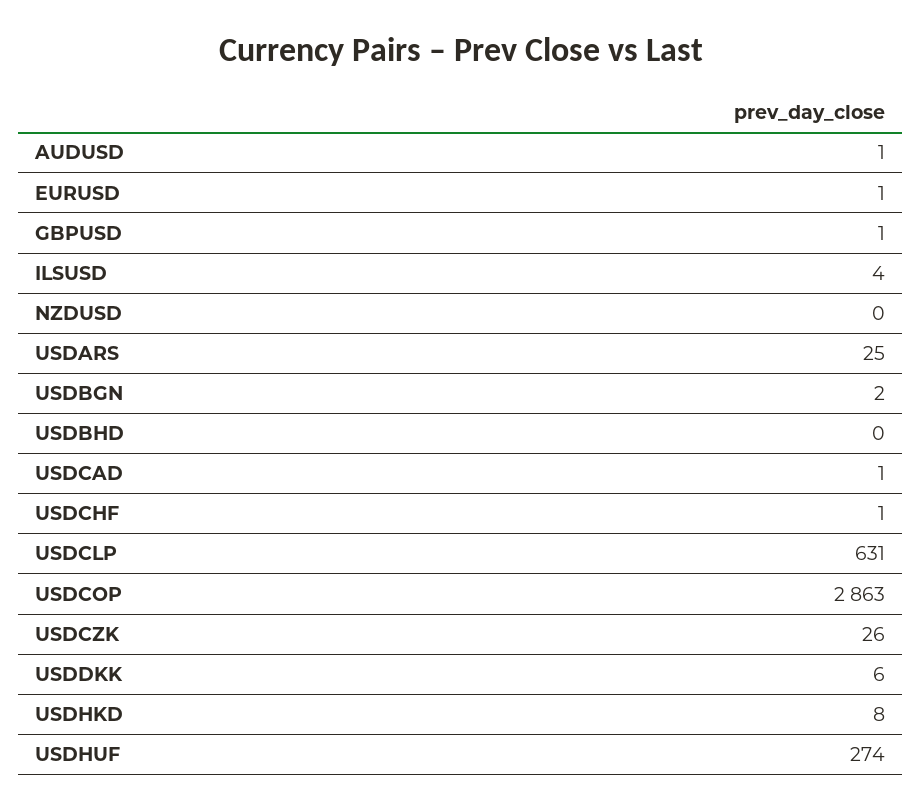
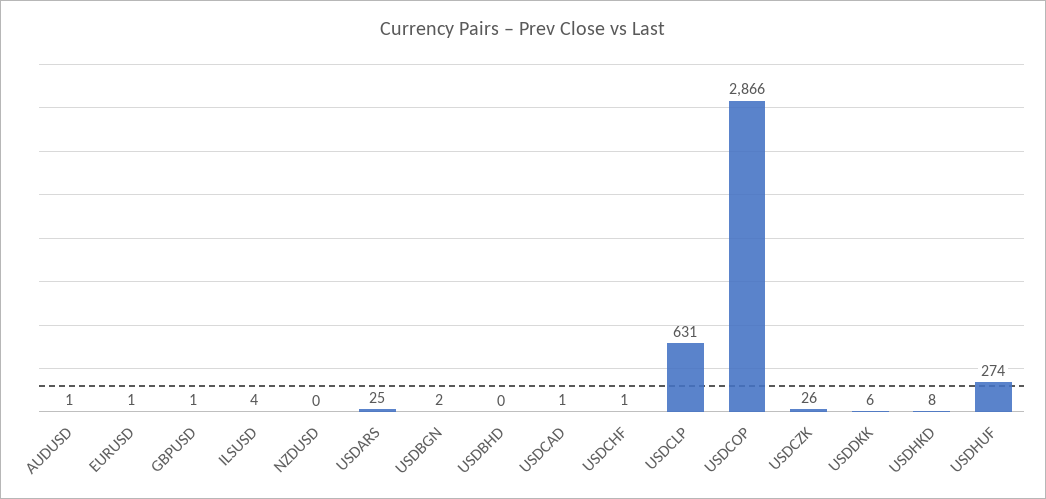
  {
    "AUDUSD": 1,
    "EURUSD": 1,
    "GBPUSD": 1,
    "ILSUSD": 4,
    "NZDUSD": 0,
    "USDARS": 25,
    "USDBGN": 2,
    "USDBHD": 0,
    "USDCAD": 1,
    "USDCHF": 1,
    "USDCLP": 631,
-   "USDCOP": 2863,
+   "USDCOP": 2866,
    "USDCZK": 26,
    "USDDKK": 6,
    "USDHKD": 8,
    "USDHUF": 274
  }

